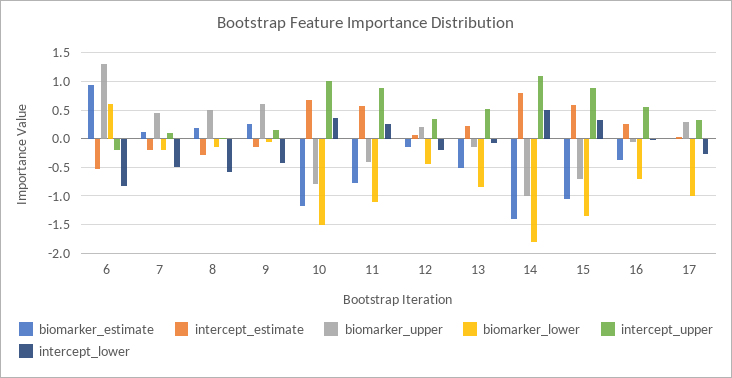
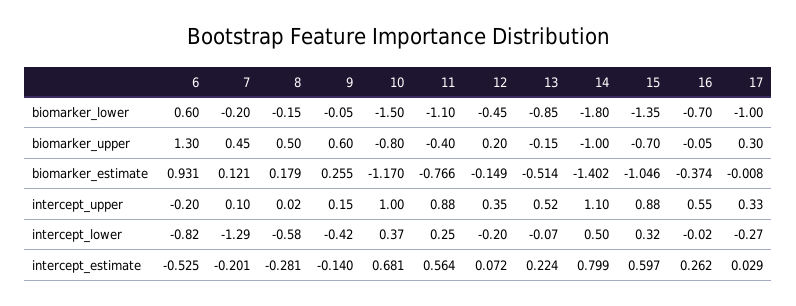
  {
    "biomarker_estimate": {
      "6": 0.931,
      "7": 0.121,
      "8": 0.179,
      "9": 0.255,
      "10": -1.17,
      "11": -0.766,
      "12": -0.149,
      "13": -0.514,
      "14": -1.402,
      "15": -1.046,
      "16": -0.374,
      "17": -0.008
    },
    "intercept_estimate": {
      "6": -0.525,
      "7": -0.201,
      "8": -0.281,
      "9": -0.14,
      "10": 0.681,
      "11": 0.564,
      "12": 0.072,
      "13": 0.224,
      "14": 0.799,
      "15": 0.597,
      "16": 0.262,
      "17": 0.029
    },
    "biomarker_upper": {
      "6": 1.3,
      "7": 0.45,
      "8": 0.5,
      "9": 0.6,
      "10": -0.8,
      "11": -0.4,
      "12": 0.2,
      "13": -0.15,
      "14": -1,
      "15": -0.7,
      "16": -0.05,
      "17": 0.3
    },
    "biomarker_lower": {
      "6": 0.6,
      "7": -0.2,
      "8": -0.15,
      "9": -0.05,
      "10": -1.5,
      "11": -1.1,
      "12": -0.45,
      "13": -0.85,
      "14": -1.8,
      "15": -1.35,
      "16": -0.7,
      "17": -1
    },
    "intercept_upper": {
      "6": -0.2,
      "7": 0.1,
      "8": 0.02,
      "9": 0.15,
      "10": 1,
      "11": 0.88,
      "12": 0.35,
      "13": 0.52,
      "14": 1.1,
      "15": 0.88,
      "16": 0.55,
      "17": 0.33
    },
    "intercept_lower": {
      "6": -0.82,
-     "7": -0.5,
+     "7": -1.29,
      "8": -0.58,
      "9": -0.42,
      "10": 0.37,
      "11": 0.25,
      "12": -0.2,
      "13": -0.07,
      "14": 0.5,
      "15": 0.32,
      "16": -0.02,
      "17": -0.27
    }
  }

